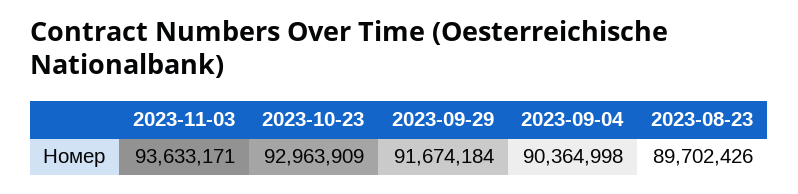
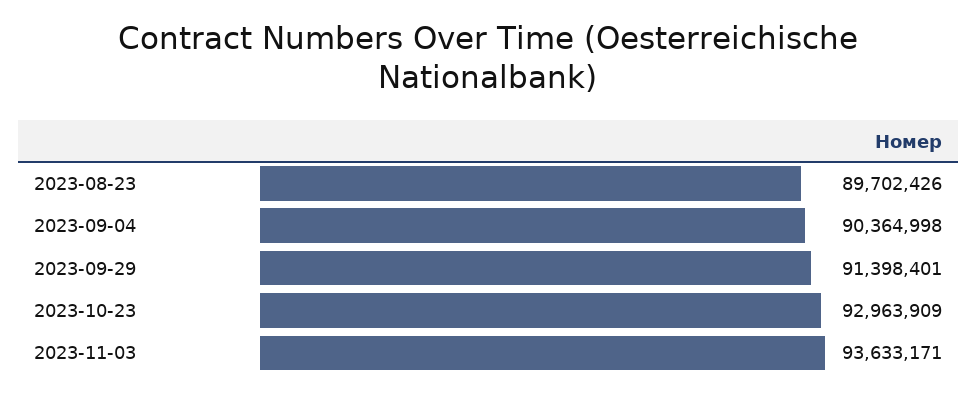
  {
    "2023-11-03": 93633171,
    "2023-10-23": 92963909,
-   "2023-09-29": 91674184,
+   "2023-09-29": 91398401,
    "2023-09-04": 90364998,
    "2023-08-23": 89702426
  }

